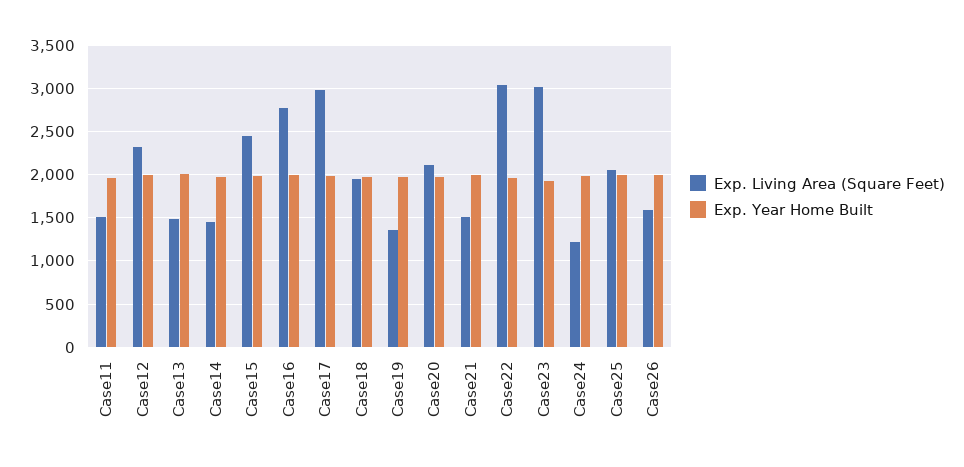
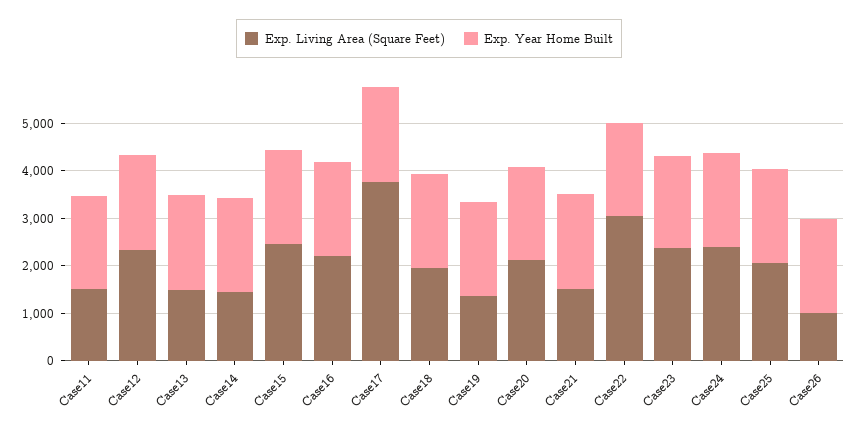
  {
    "Exp. Living Area (Square Feet)": {
      "Case11": 1500,
      "Case12": 2300,
      "Case13": 1500,
      "Case14": 1500,
      "Case15": 2500,
-     "Case16": 2800,
+     "Case16": 2200,
-     "Case17": 3000,
+     "Case17": 3800,
      "Case18": 1900,
      "Case19": 1400,
      "Case20": 2100,
      "Case21": 1500,
      "Case22": 3000,
-     "Case23": 3000,
+     "Case23": 2400,
-     "Case24": 1200,
+     "Case24": 2400,
      "Case25": 2000,
-     "Case26": 1600
+     "Case26": 1000
    },
    "Exp. Year Home Built": {
      "Case11": 2000,
      "Case12": 2000,
      "Case13": 2000,
      "Case14": 2000,
      "Case15": 2000,
      "Case16": 2000,
      "Case17": 2000,
      "Case18": 2000,
      "Case19": 2000,
      "Case20": 2000,
      "Case21": 2000,
      "Case22": 2000,
      "Case23": 1900,
      "Case24": 2000,
      "Case25": 2000,
      "Case26": 2000
    }
  }

